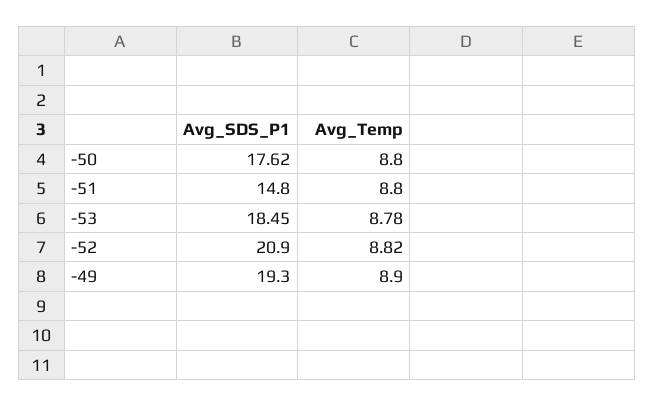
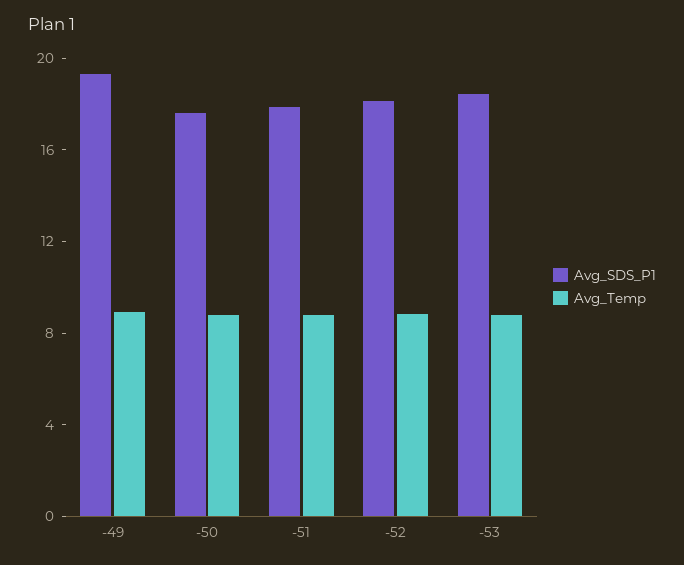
  {
    "Avg_SDS_P1": {
      "-50": 17.62,
-     "-51": 14.8,
+     "-51": 18,
      "-53": 18.45,
-     "-52": 20.9,
+     "-52": 18,
      "-49": 19.3
    },
    "Avg_Temp": {
      "-50": 8.8,
      "-51": 8.8,
      "-53": 8.78,
      "-52": 8.82,
      "-49": 8.9
    }
  }

